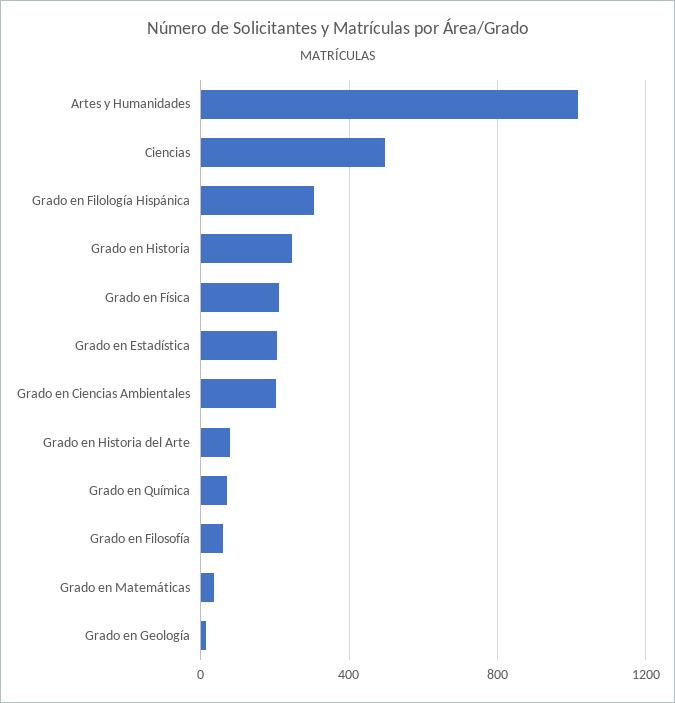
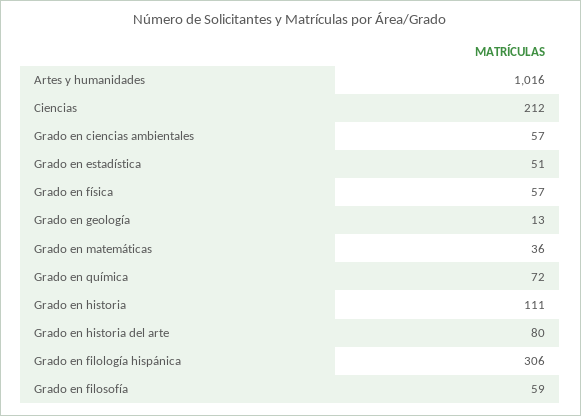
  {
    "Artes y Humanidades": 1016,
-   "Ciencias": 500,
+   "Ciencias": 212,
    "Grado en Filología Hispánica": 306,
-   "Grado en Historia": 250,
+   "Grado en Historia": 111,
-   "Grado en Física": 200,
+   "Grado en Física": 57,
-   "Grado en Estadística": 200,
+   "Grado en Estadística": 51,
-   "Grado en Ciencias Ambientales": 200,
+   "Grado en Ciencias Ambientales": 57,
    "Grado en Historia del Arte": 80,
    "Grado en Química": 72,
    "Grado en Filosofía": 59,
    "Grado en Matemáticas": 36,
    "Grado en Geología": 13
  }

